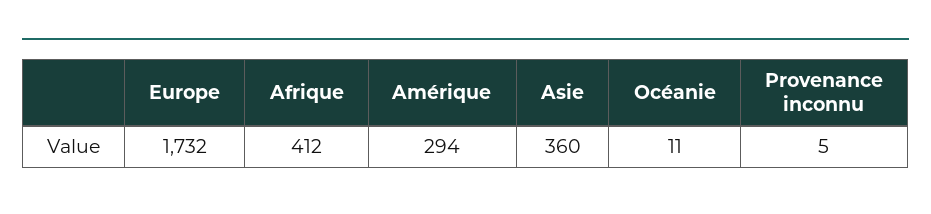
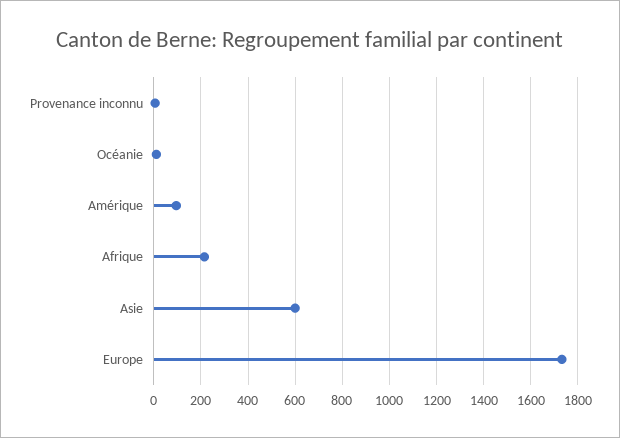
  {
    "Europe": 1732,
-   "Afrique": 412,
+   "Afrique": 200,
-   "Amérique": 294,
+   "Amérique": 100,
-   "Asie": 360,
+   "Asie": 600,
    "Océanie": 11,
    "Provenance inconnu": 5
  }

